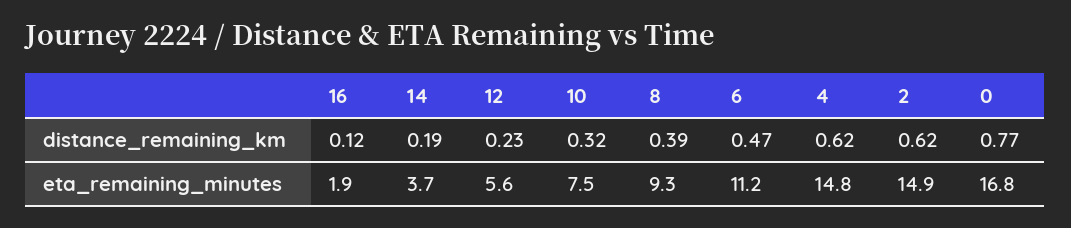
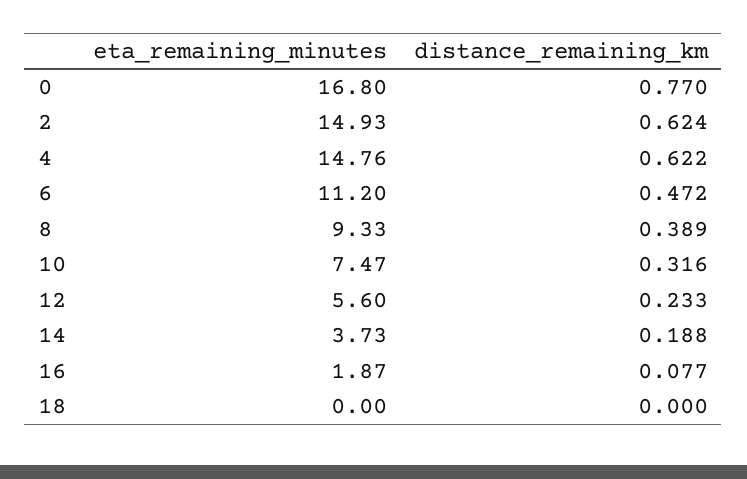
  {
    "16": {
-     "distance_remaining_km": 0.12,
+     "distance_remaining_km": 0.077,
      "eta_remaining_minutes": 1.87
    },
    "14": {
      "distance_remaining_km": 0.188,
      "eta_remaining_minutes": 3.73
    },
    "12": {
      "distance_remaining_km": 0.233,
      "eta_remaining_minutes": 5.6
    },
    "10": {
      "distance_remaining_km": 0.316,
      "eta_remaining_minutes": 7.47
    },
    "8": {
      "distance_remaining_km": 0.389,
      "eta_remaining_minutes": 9.33
    },
    "6": {
      "distance_remaining_km": 0.472,
      "eta_remaining_minutes": 11.2
    },
    "4": {
      "distance_remaining_km": 0.622,
      "eta_remaining_minutes": 14.76
    },
    "2": {
      "distance_remaining_km": 0.624,
      "eta_remaining_minutes": 14.93
    },
    "0": {
      "distance_remaining_km": 0.77,
      "eta_remaining_minutes": 16.8
-   }
+   },
+   "18": {
+     "eta_remaining_minutes": 0,
+     "distance_remaining_km": 0
+   }
  }

